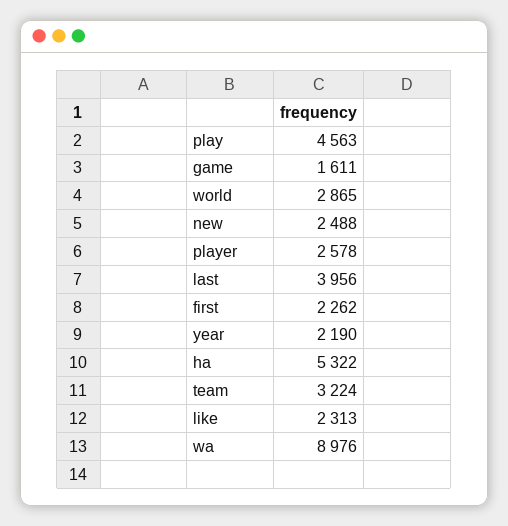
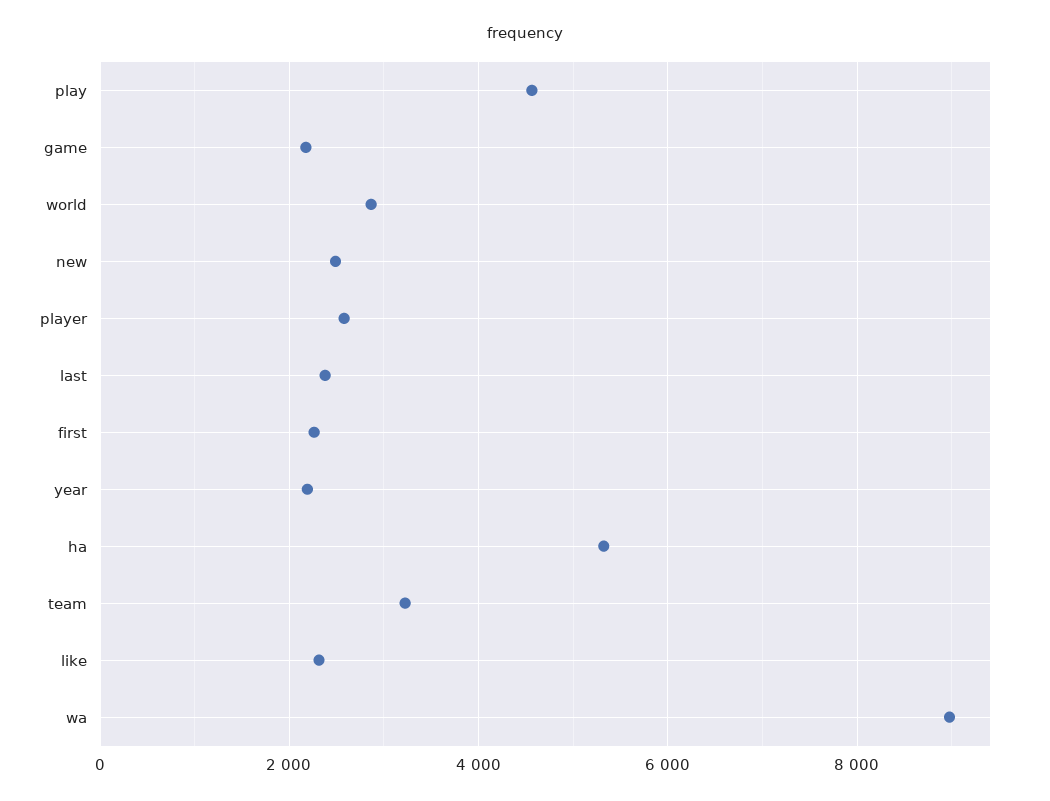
  {
    "play": 4563,
-   "game": 1611,
+   "game": 2200,
    "world": 2865,
    "new": 2488,
    "player": 2578,
-   "last": 3956,
+   "last": 2400,
    "first": 2262,
    "year": 2190,
    "ha": 5322,
    "team": 3224,
    "like": 2313,
    "wa": 8976
  }

